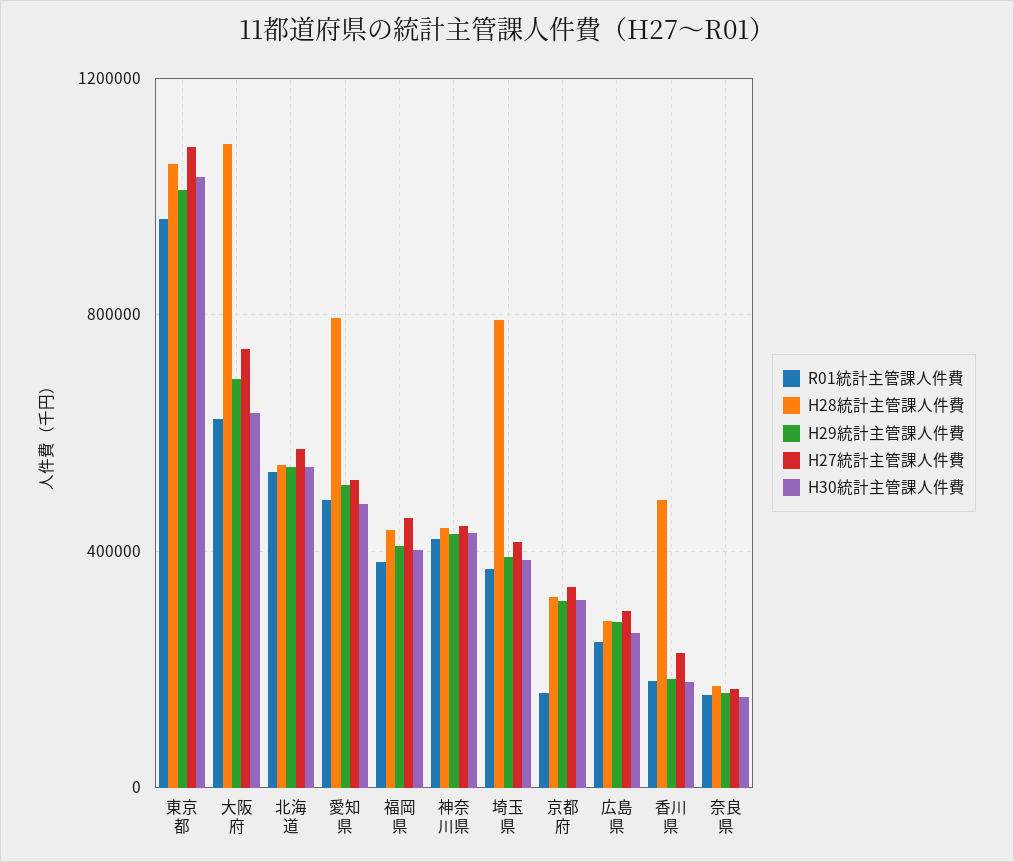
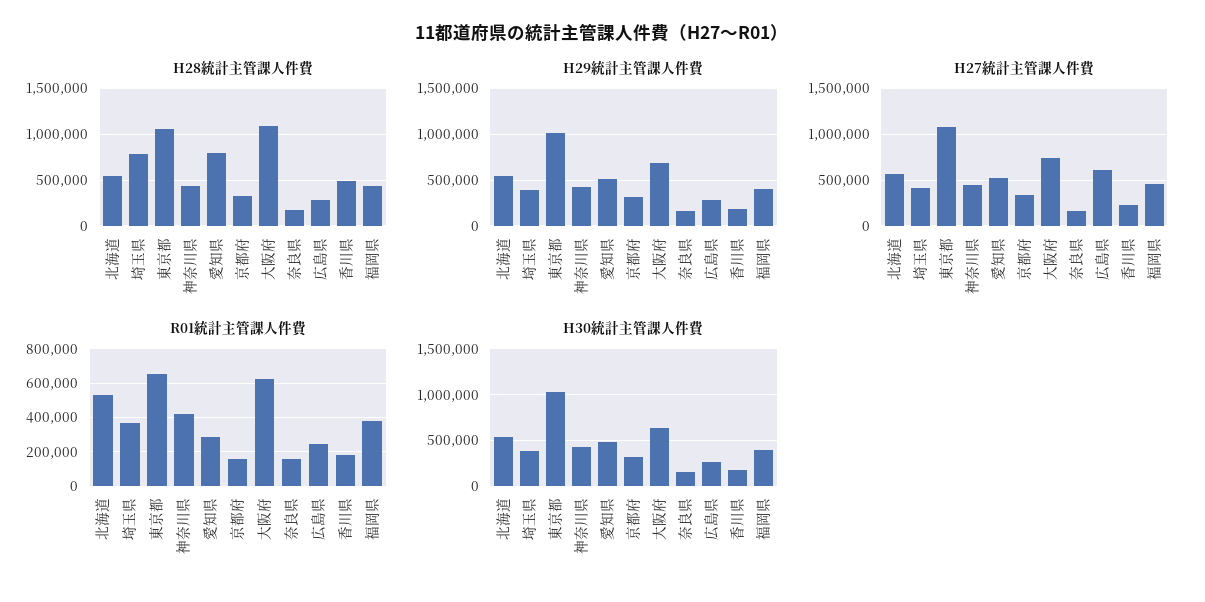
  {
    "R01統計主管課人件費": {
-     "東京都": 950000,
+     "東京都": 650000,
      "大阪府": 600000,
      "北海道": 550000,
-     "愛知県": 500000,
+     "愛知県": 300000,
      "福岡県": 400000,
      "神奈川県": 400000,
      "埼玉県": 350000,
      "京都府": 150000,
      "広島県": 250000,
      "香川県": 200000,
      "奈良県": 150000
    },
    "H28統計主管課人件費": {
      "東京都": 1050000,
      "大阪府": 1100000,
      "北海道": 550000,
      "愛知県": 800000,
      "福岡県": 450000,
      "神奈川県": 450000,
      "埼玉県": 800000,
      "京都府": 300000,
      "広島県": 300000,
      "香川県": 500000,
      "奈良県": 150000
    },
    "H29統計主管課人件費": {
      "東京都": 1000000,
      "大阪府": 700000,
      "北海道": 550000,
      "愛知県": 500000,
      "福岡県": 400000,
      "神奈川県": 450000,
      "埼玉県": 400000,
      "京都府": 300000,
      "広島県": 300000,
      "香川県": 200000,
      "奈良県": 150000
    },
    "H27統計主管課人件費": {
      "東京都": 1100000,
      "大阪府": 750000,
      "北海道": 550000,
      "愛知県": 500000,
      "福岡県": 450000,
      "神奈川県": 450000,
      "埼玉県": 400000,
      "京都府": 350000,
-     "広島県": 300000,
+     "広島県": 600000,
      "香川県": 250000,
      "奈良県": 150000
    },
    "H30統計主管課人件費": {
      "東京都": 1050000,
      "大阪府": 650000,
      "北海道": 550000,
      "愛知県": 500000,
      "福岡県": 400000,
      "神奈川県": 450000,
      "埼玉県": 400000,
      "京都府": 300000,
      "広島県": 250000,
      "香川県": 200000,
      "奈良県": 150000
    }
  }

